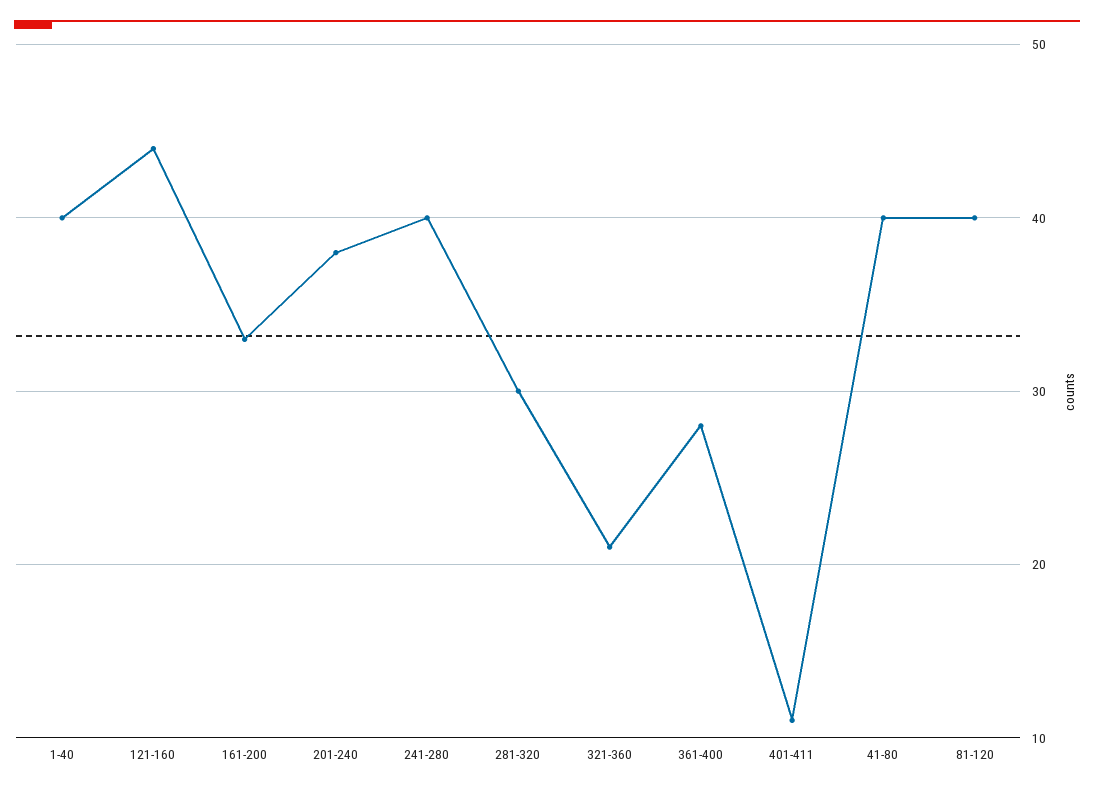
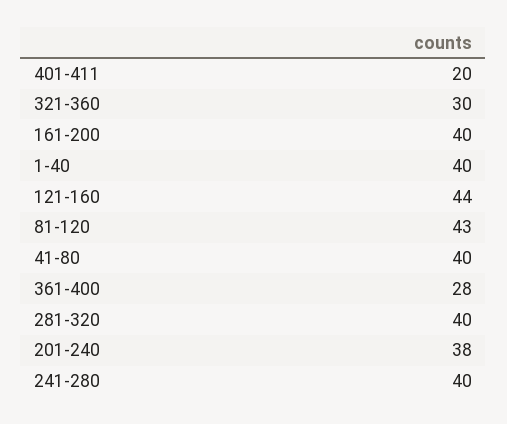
  {
    "1-40": 40,
    "121-160": 44,
-   "161-200": 33,
+   "161-200": 40,
    "201-240": 38,
    "241-280": 40,
-   "281-320": 30,
+   "281-320": 40,
-   "321-360": 21,
+   "321-360": 30,
    "361-400": 28,
-   "401-411": 11,
+   "401-411": 20,
    "41-80": 40,
-   "81-120": 40
+   "81-120": 43
  }

